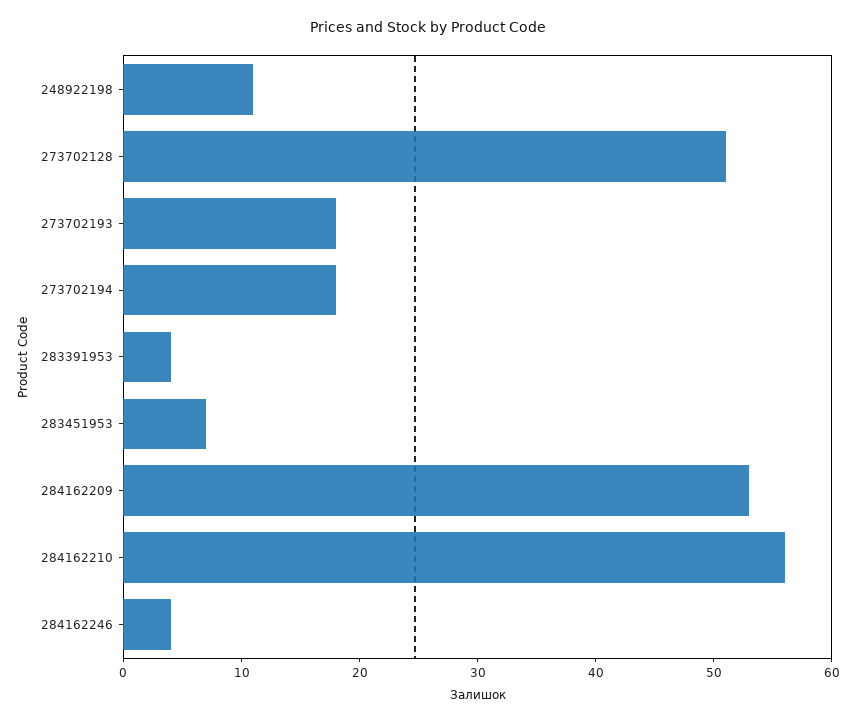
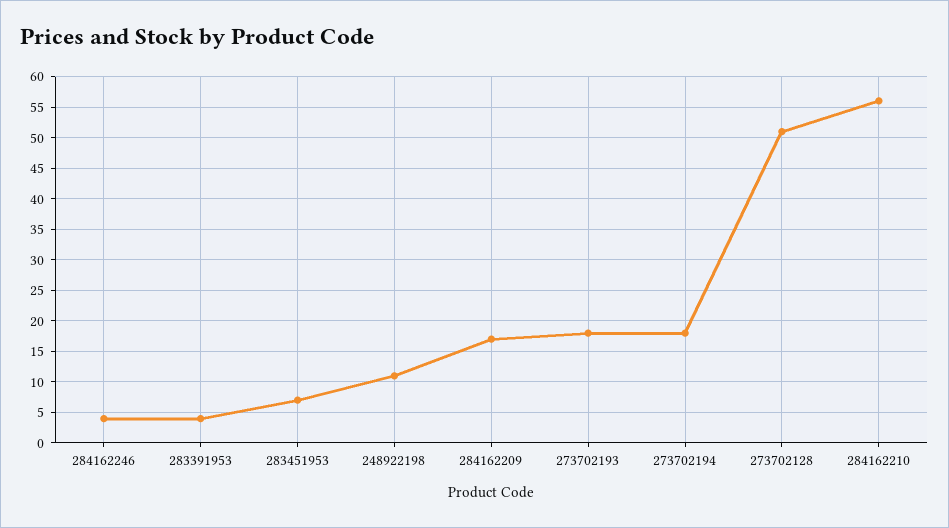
  {
    "248922198": 11,
    "273702128": 51,
    "273702193": 18,
    "273702194": 18,
    "283391953": 4,
    "283451953": 7,
-   "284162209": 53,
+   "284162209": 17,
    "284162210": 56,
    "284162246": 4
  }

